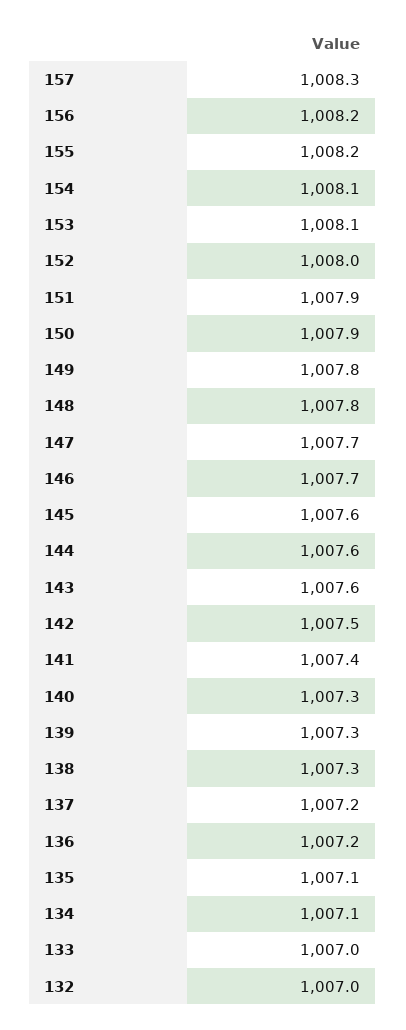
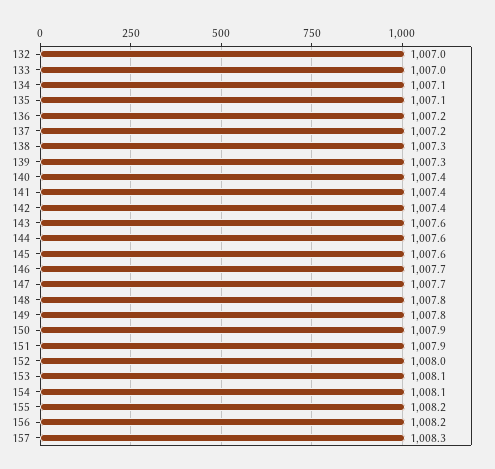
  {
    "157": 1008.3,
    "156": 1008.2,
    "155": 1008.2,
    "154": 1008.1,
    "153": 1008.1,
    "152": 1008,
    "151": 1007.9,
    "150": 1007.9,
    "149": 1007.8,
    "148": 1007.8,
    "147": 1007.7,
    "146": 1007.7,
    "145": 1007.6,
    "144": 1007.6,
    "143": 1007.6,
-   "142": 1007.5,
+   "142": 1007.4,
    "141": 1007.4,
-   "140": 1007.3,
+   "140": 1007.4,
    "139": 1007.3,
    "138": 1007.3,
    "137": 1007.2,
    "136": 1007.2,
    "135": 1007.1,
    "134": 1007.1,
    "133": 1007,
    "132": 1007
  }

